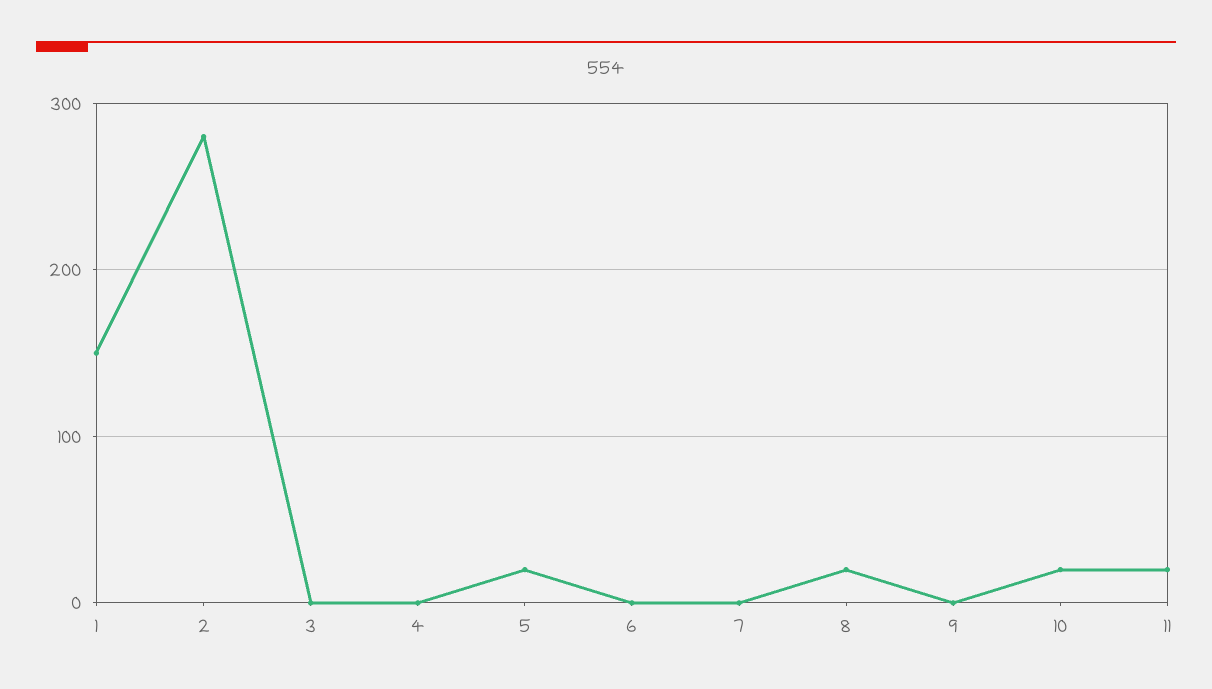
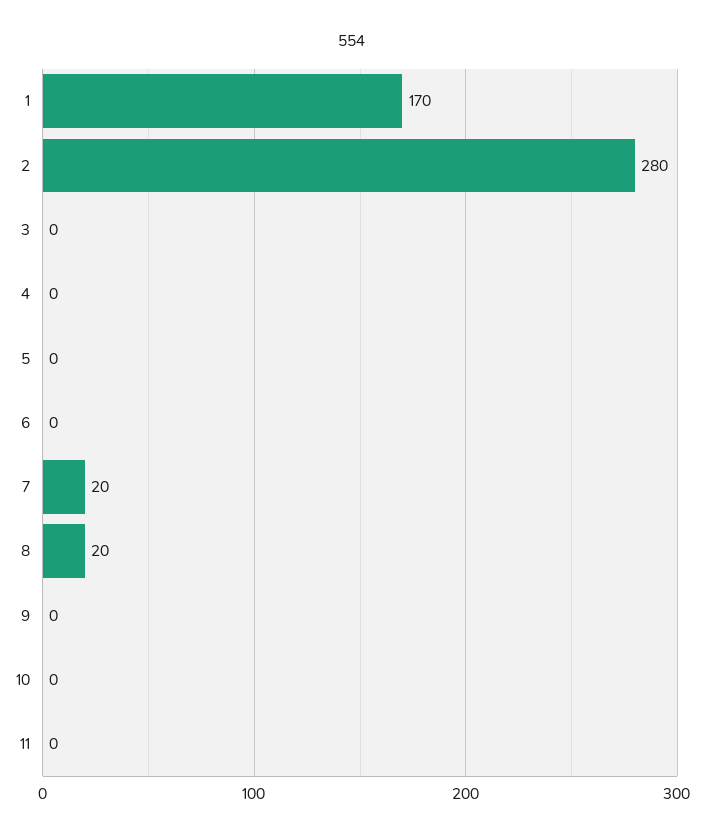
  {
-   "1": 150,
+   "1": 170,
    "2": 280,
    "3": 0,
    "4": 0,
-   "5": 20,
+   "5": 0,
    "6": 0,
-   "7": 0,
+   "7": 20,
    "8": 20,
    "9": 0,
-   "10": 20,
+   "10": 0,
-   "11": 20
+   "11": 0
  }

